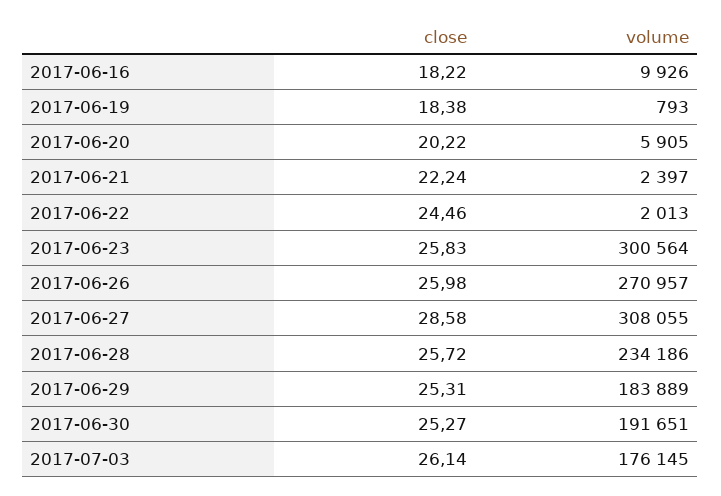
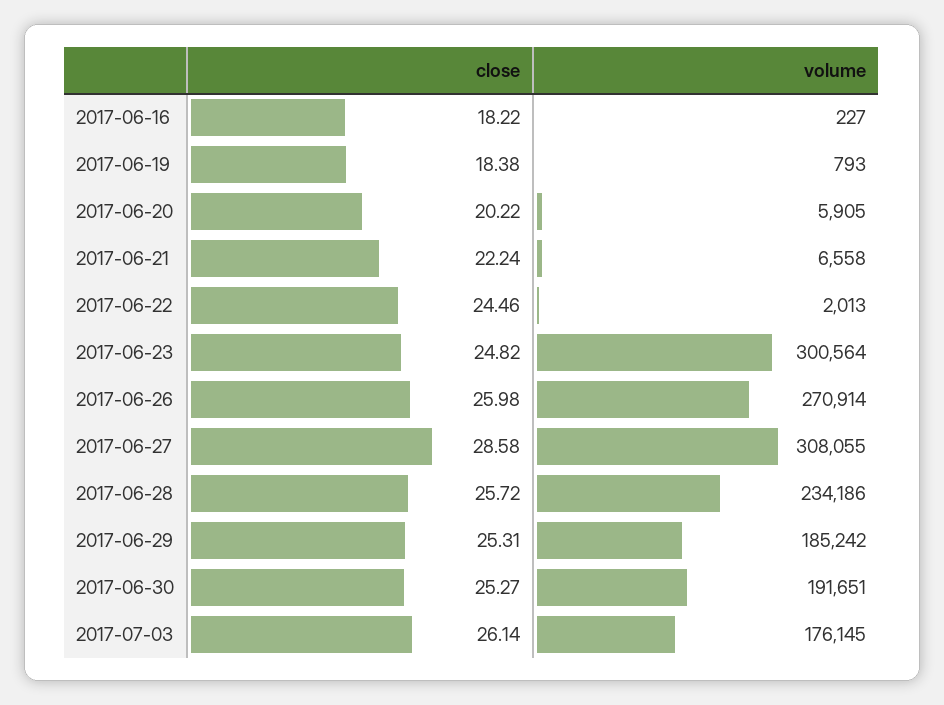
  {
    "close": {
      "2017-06-16": 18.22,
      "2017-06-19": 18.38,
      "2017-06-20": 20.22,
      "2017-06-21": 22.24,
      "2017-06-22": 24.46,
-     "2017-06-23": 25.83,
+     "2017-06-23": 24.82,
      "2017-06-26": 25.98,
      "2017-06-27": 28.58,
      "2017-06-28": 25.72,
      "2017-06-29": 25.31,
      "2017-06-30": 25.27,
      "2017-07-03": 26.14
    },
    "volume": {
-     "2017-06-16": 9926,
+     "2017-06-16": 227,
      "2017-06-19": 793,
      "2017-06-20": 5905,
-     "2017-06-21": 2397,
+     "2017-06-21": 6558,
      "2017-06-22": 2013,
      "2017-06-23": 300564,
-     "2017-06-26": 270957,
+     "2017-06-26": 270914,
      "2017-06-27": 308055,
      "2017-06-28": 234186,
-     "2017-06-29": 183889,
+     "2017-06-29": 185242,
      "2017-06-30": 191651,
      "2017-07-03": 176145
    }
  }

